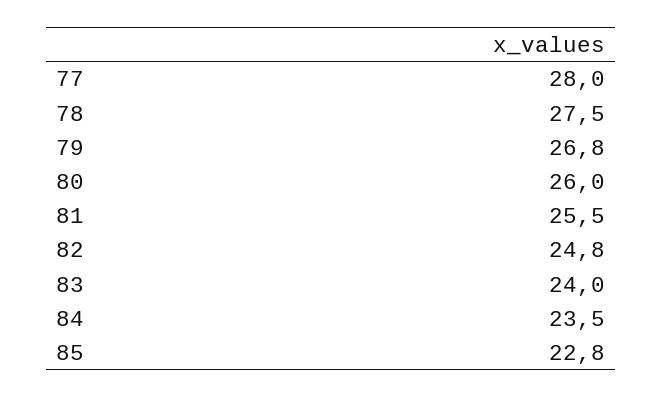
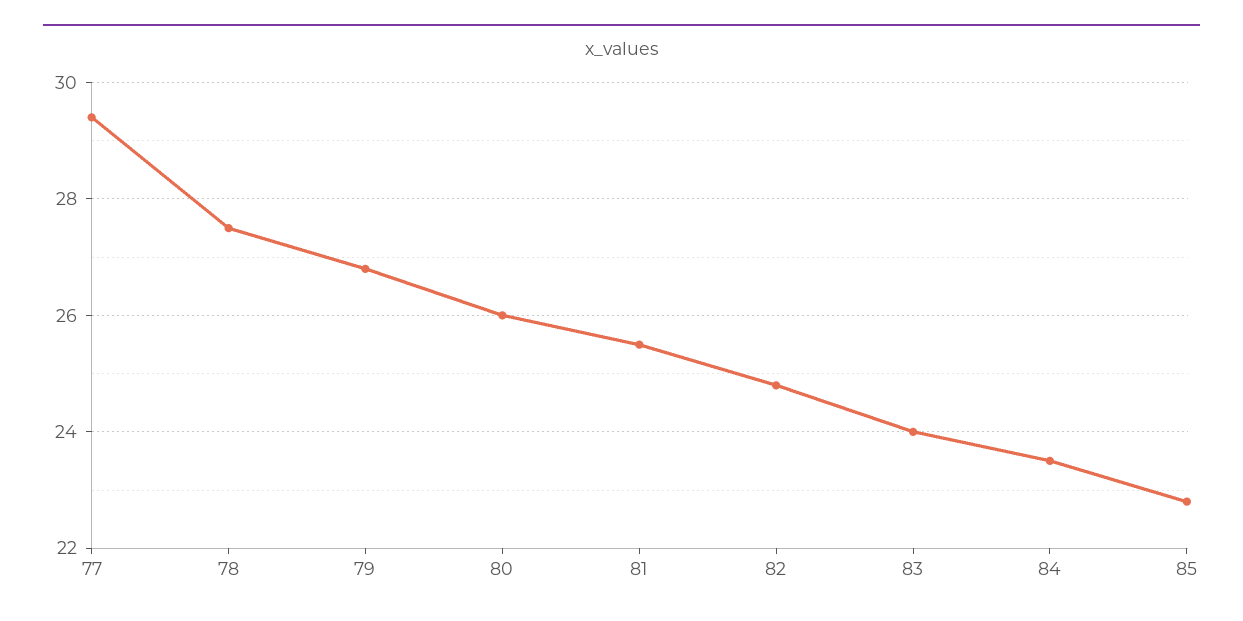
  {
-   "77": 28,
+   "77": 29.5,
    "78": 27.5,
    "79": 26.8,
    "80": 26,
    "81": 25.5,
    "82": 24.8,
    "83": 24,
    "84": 23.5,
    "85": 22.8
  }

